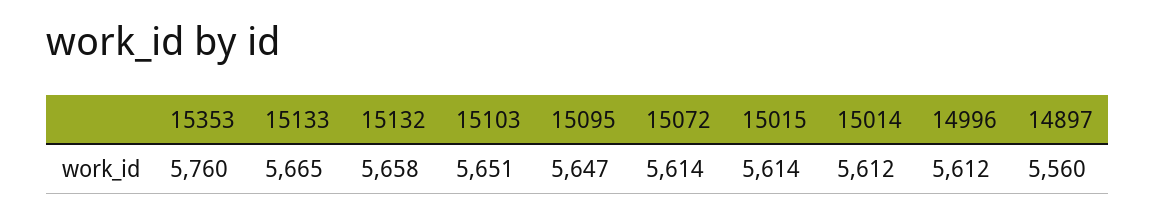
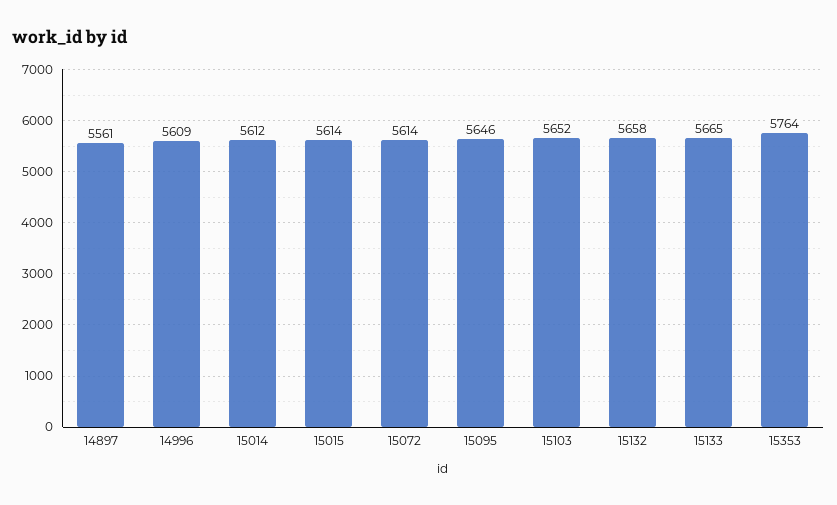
  {
-   "15353": 5760,
+   "15353": 5764,
    "15133": 5665,
    "15132": 5658,
-   "15103": 5651,
+   "15103": 5652,
-   "15095": 5647,
+   "15095": 5646,
    "15072": 5614,
    "15015": 5614,
    "15014": 5612,
-   "14996": 5612,
+   "14996": 5609,
-   "14897": 5560
+   "14897": 5561
  }

